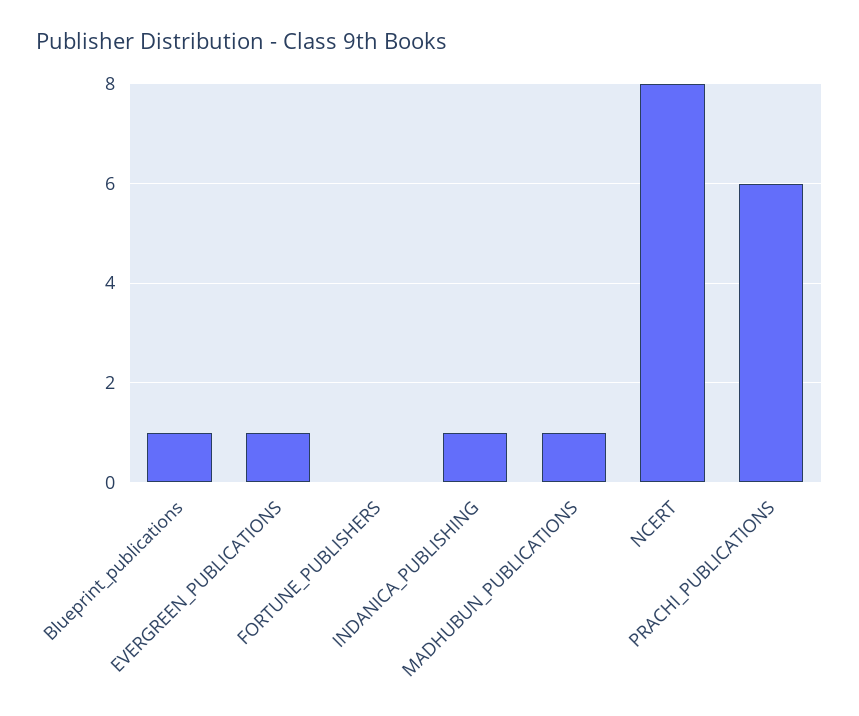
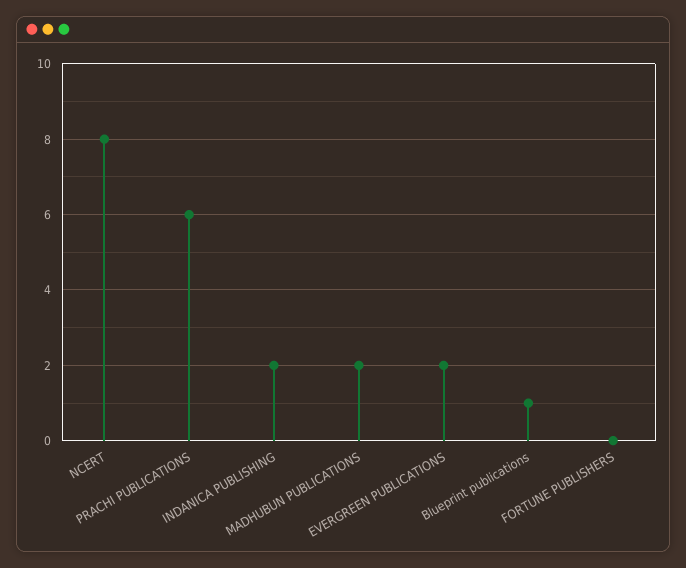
  {
    "Blueprint_publications": 1,
-   "EVERGREEN_PUBLICATIONS": 1,
+   "EVERGREEN_PUBLICATIONS": 2,
    "FORTUNE_PUBLISHERS": 0,
-   "INDANICA_PUBLISHING": 1,
+   "INDANICA_PUBLISHING": 2,
-   "MADHUBUN_PUBLICATIONS": 1,
+   "MADHUBUN_PUBLICATIONS": 2,
    "NCERT": 8,
    "PRACHI_PUBLICATIONS": 6
  }

